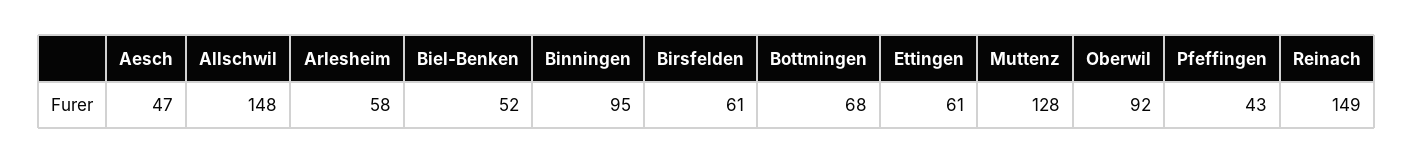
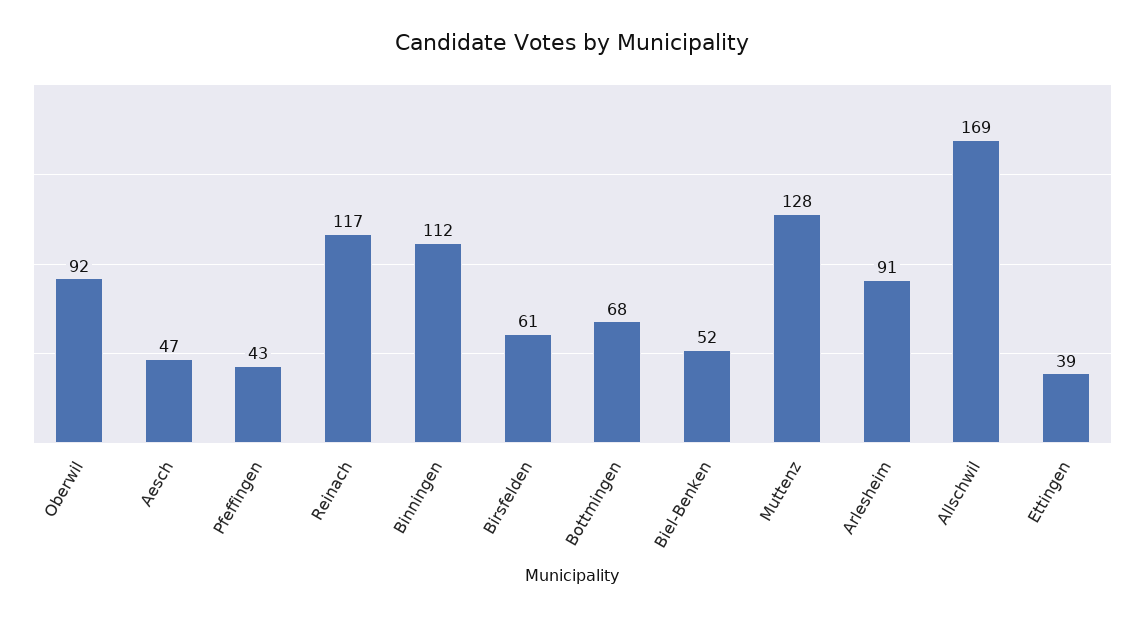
  {
    "Aesch": 47,
-   "Allschwil": 148,
+   "Allschwil": 169,
-   "Arlesheim": 58,
+   "Arlesheim": 91,
    "Biel-Benken": 52,
-   "Binningen": 95,
+   "Binningen": 112,
    "Birsfelden": 61,
    "Bottmingen": 68,
-   "Ettingen": 61,
+   "Ettingen": 39,
    "Muttenz": 128,
    "Oberwil": 92,
    "Pfeffingen": 43,
-   "Reinach": 149
+   "Reinach": 117
  }

